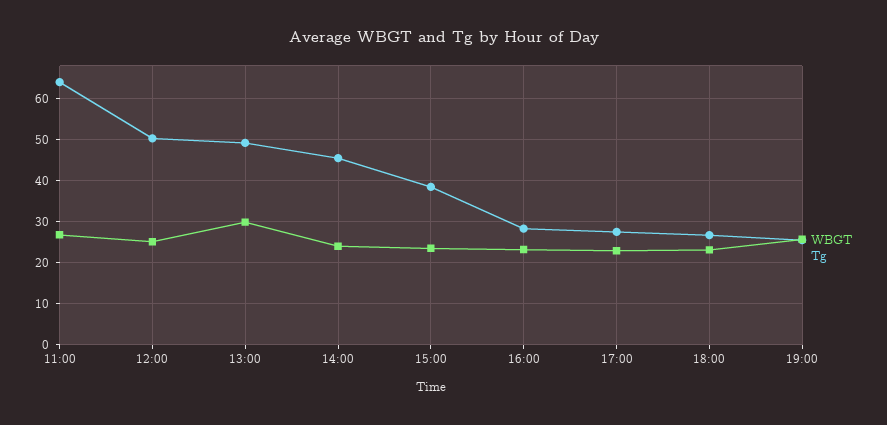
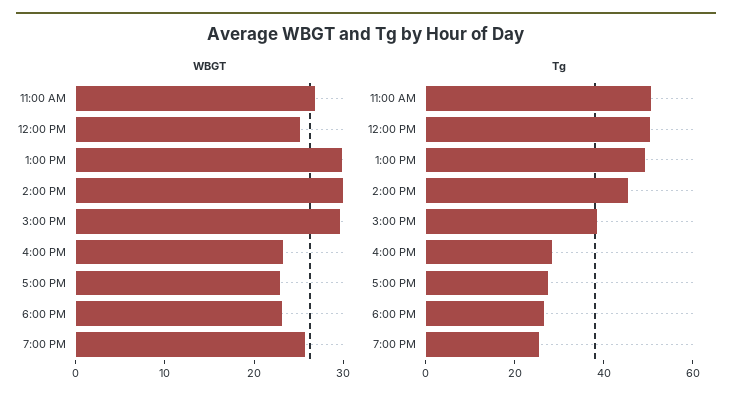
  {
    "WBGT": {
      "11:00": 26,
      "12:00": 26,
      "13:00": 30,
-     "14:00": 24,
+     "14:00": 30,
-     "15:00": 24,
+     "15:00": 30,
      "16:00": 24,
      "17:00": 22,
      "18:00": 24,
      "19:00": 26
    },
    "Tg": {
-     "11:00": 64,
+     "11:00": 50,
      "12:00": 50,
      "13:00": 50,
      "14:00": 46,
      "15:00": 38,
      "16:00": 28,
      "17:00": 28,
      "18:00": 26,
      "19:00": 26
    }
  }

